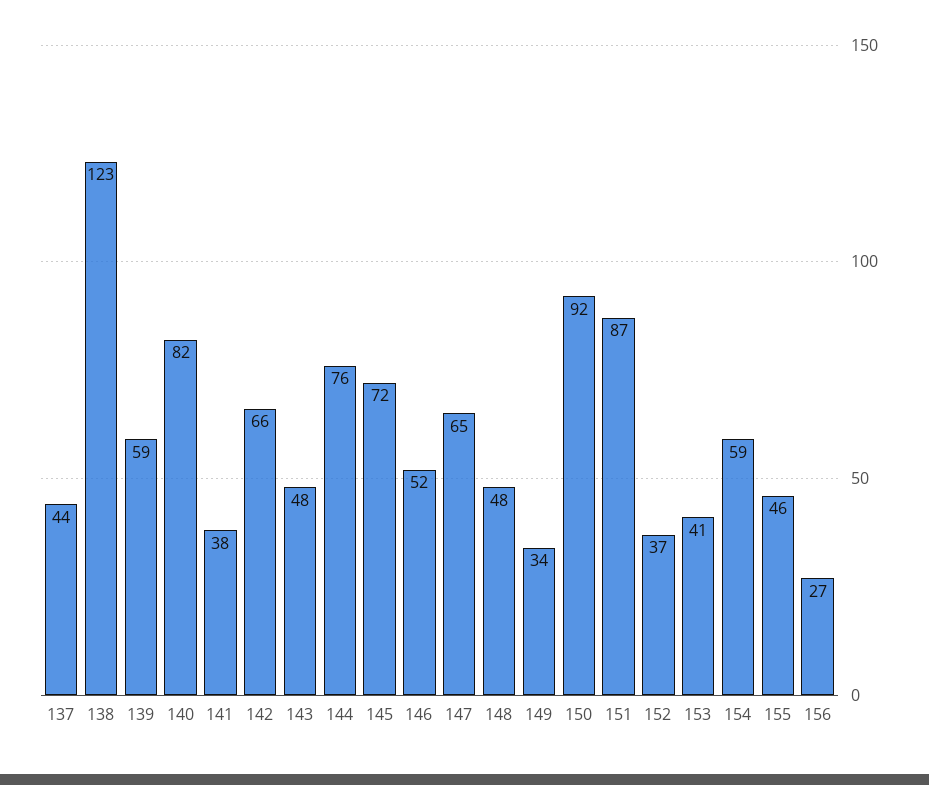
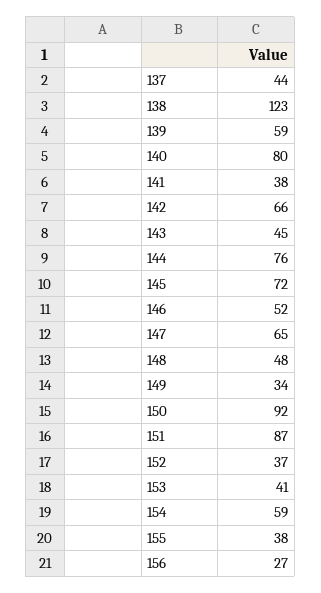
  {
    "137": 44,
    "138": 123,
    "139": 59,
-   "140": 82,
+   "140": 80,
    "141": 38,
    "142": 66,
-   "143": 48,
+   "143": 45,
    "144": 76,
    "145": 72,
    "146": 52,
    "147": 65,
    "148": 48,
    "149": 34,
    "150": 92,
    "151": 87,
    "152": 37,
    "153": 41,
    "154": 59,
-   "155": 46,
+   "155": 38,
    "156": 27
  }

